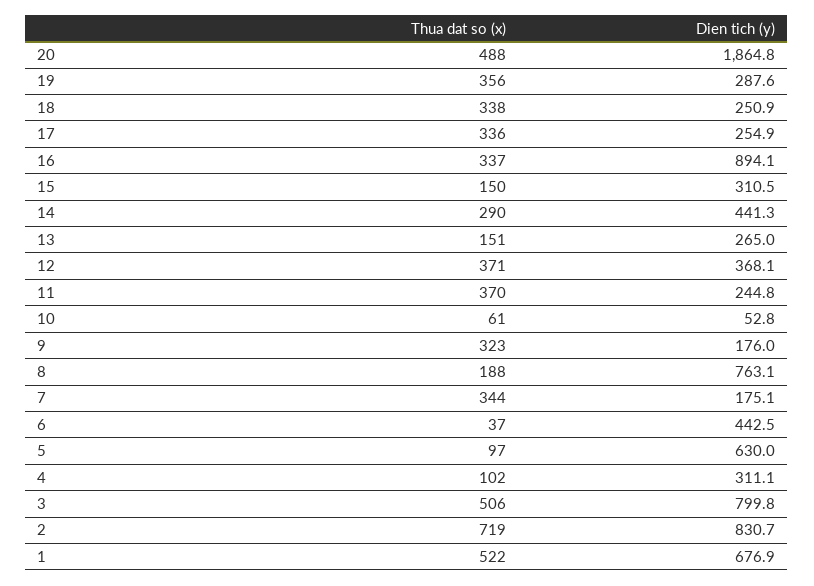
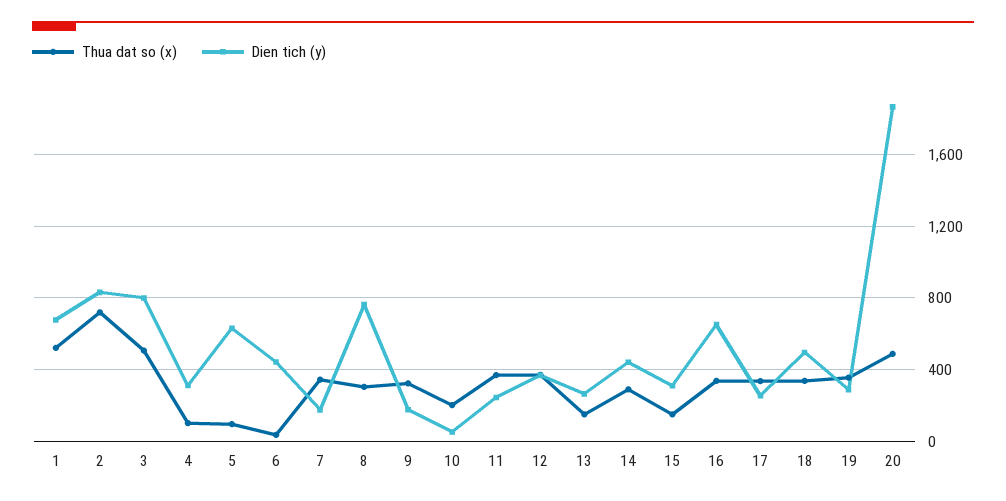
  {
    "Thua dat so (x)": {
      "20": 488,
      "19": 356,
      "18": 338,
      "17": 336,
      "16": 337,
      "15": 150,
      "14": 290,
      "13": 151,
      "12": 371,
      "11": 370,
-     "10": 61,
+     "10": 200,
      "9": 323,
-     "8": 188,
+     "8": 300,
      "7": 344,
      "6": 37,
      "5": 97,
      "4": 102,
      "3": 506,
      "2": 719,
      "1": 522
    },
    "Dien tich (y)": {
      "20": 1864.8,
      "19": 287.6,
-     "18": 250.9,
+     "18": 500,
      "17": 254.9,
-     "16": 894.1,
+     "16": 650,
      "15": 310.5,
      "14": 441.3,
      "13": 265,
      "12": 368.1,
      "11": 244.8,
      "10": 52.8,
      "9": 176,
      "8": 763.1,
      "7": 175.1,
      "6": 442.5,
      "5": 630,
      "4": 311.1,
      "3": 799.8,
      "2": 830.7,
      "1": 676.9
    }
  }

